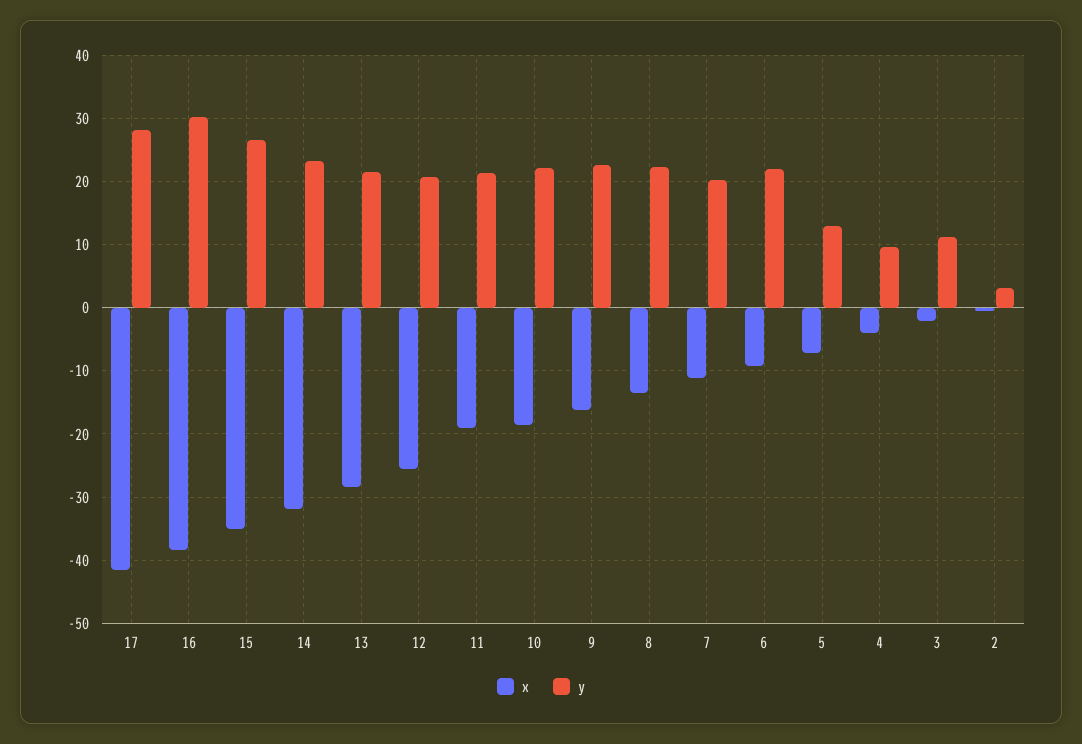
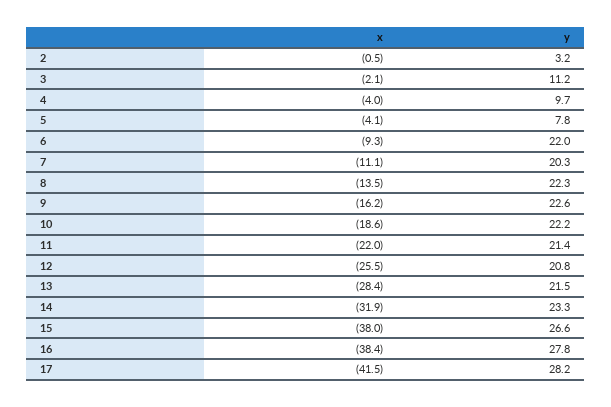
  {
    "x": {
      "17": -41.5,
      "16": -38.4,
-     "15": -35,
+     "15": -38,
      "14": -31.9,
      "13": -28.4,
      "12": -25.5,
-     "11": -19,
+     "11": -22,
      "10": -18.6,
      "9": -16.2,
      "8": -13.5,
      "7": -11.1,
      "6": -9.3,
-     "5": -7,
+     "5": -4.1,
      "4": -4,
      "3": -2.1,
      "2": -0.5
    },
    "y": {
      "17": 28.2,
-     "16": 30,
+     "16": 27.8,
      "15": 26.6,
      "14": 23.3,
      "13": 21.5,
      "12": 20.8,
      "11": 21.4,
      "10": 22.2,
      "9": 22.6,
      "8": 22.3,
      "7": 20.3,
      "6": 22,
-     "5": 13,
+     "5": 7.8,
      "4": 9.7,
      "3": 11.2,
      "2": 3.2
    }
  }

